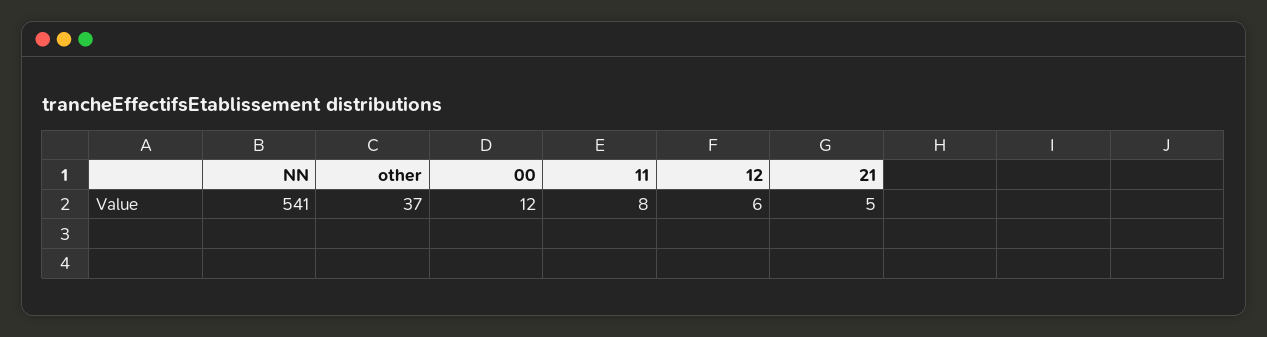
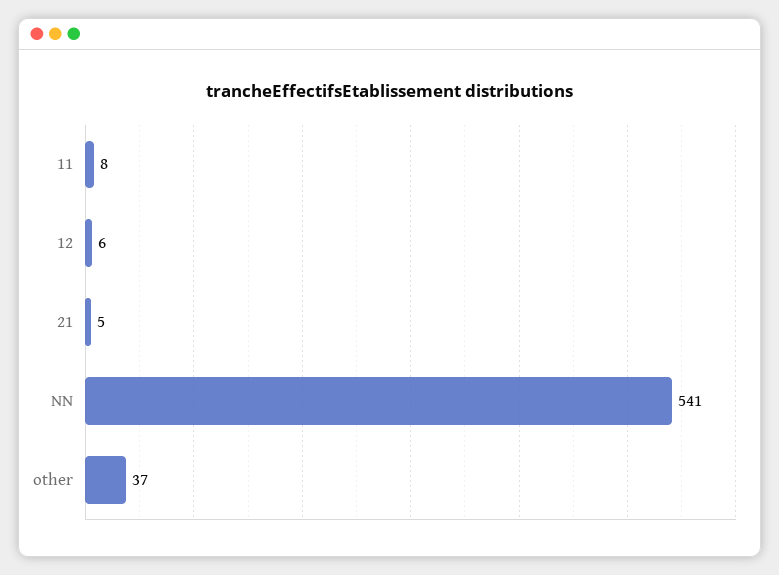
  {
    "NN": 541,
    "other": 37,
-   "00": 12,
    "11": 8,
    "12": 6,
    "21": 5
  }

